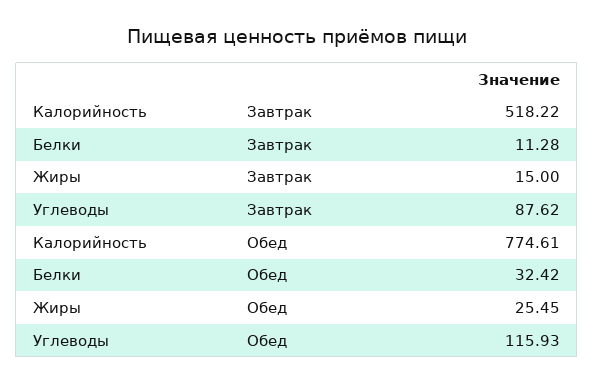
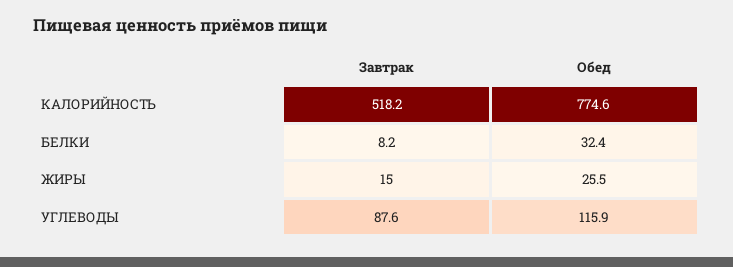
  {
    "Калорийность": {
      "Завтрак": 518.22,
      "Обед": 774.61
    },
    "Белки": {
-     "Завтрак": 11.28,
+     "Завтрак": 8.2,
      "Обед": 32.42
    },
    "Жиры": {
      "Завтрак": 15,
      "Обед": 25.45
    },
    "Углеводы": {
      "Завтрак": 87.62,
      "Обед": 115.93
    }
  }

